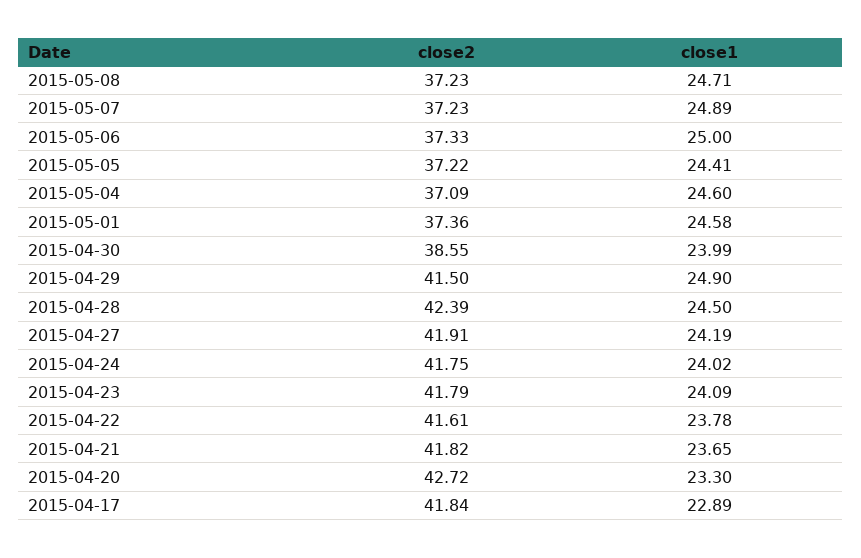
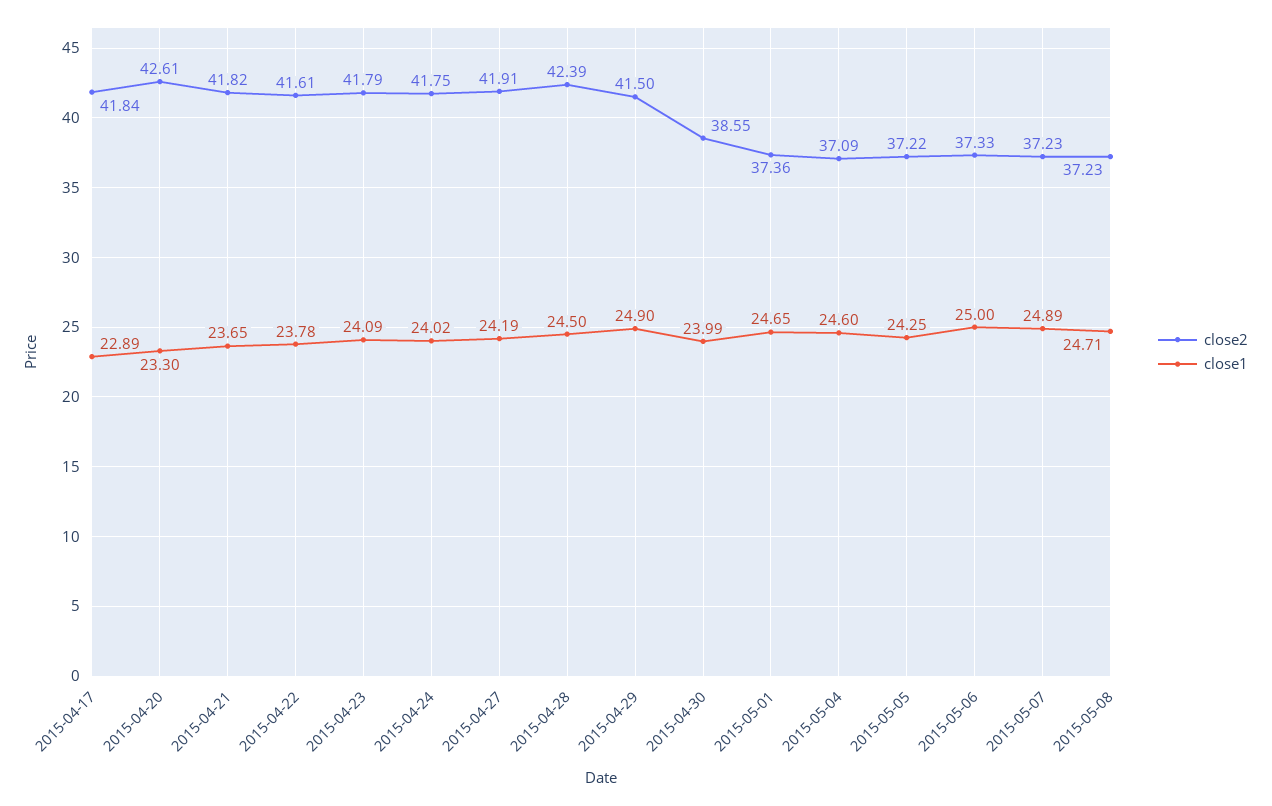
  {
    "close2": {
      "2015-05-08": 37.23,
      "2015-05-07": 37.23,
      "2015-05-06": 37.33,
      "2015-05-05": 37.22,
      "2015-05-04": 37.09,
      "2015-05-01": 37.36,
      "2015-04-30": 38.55,
      "2015-04-29": 41.5,
      "2015-04-28": 42.39,
      "2015-04-27": 41.91,
      "2015-04-24": 41.75,
      "2015-04-23": 41.79,
      "2015-04-22": 41.61,
      "2015-04-21": 41.82,
-     "2015-04-20": 42.72,
+     "2015-04-20": 42.61,
      "2015-04-17": 41.84
    },
    "close1": {
      "2015-05-08": 24.71,
      "2015-05-07": 24.89,
      "2015-05-06": 25,
-     "2015-05-05": 24.41,
+     "2015-05-05": 24.25,
      "2015-05-04": 24.6,
-     "2015-05-01": 24.58,
+     "2015-05-01": 24.65,
      "2015-04-30": 23.99,
      "2015-04-29": 24.9,
      "2015-04-28": 24.5,
      "2015-04-27": 24.19,
      "2015-04-24": 24.02,
      "2015-04-23": 24.09,
      "2015-04-22": 23.78,
      "2015-04-21": 23.65,
      "2015-04-20": 23.3,
      "2015-04-17": 22.89
    }
  }

